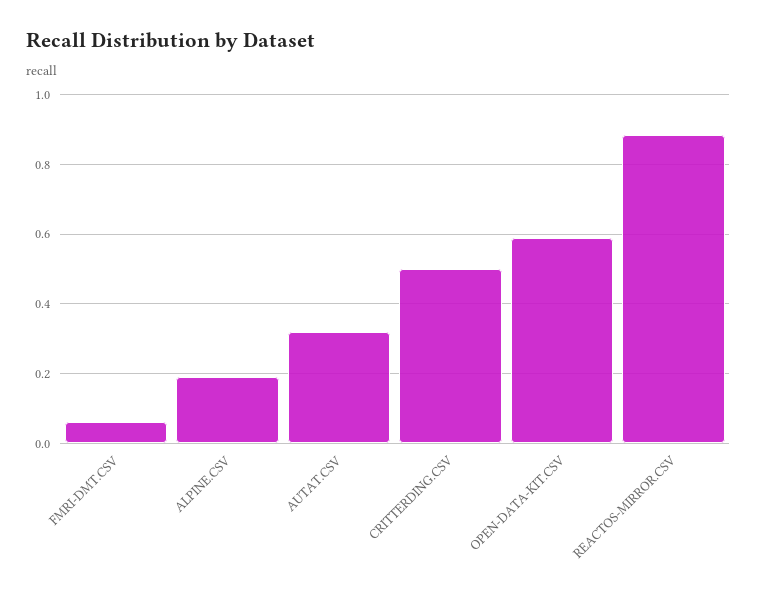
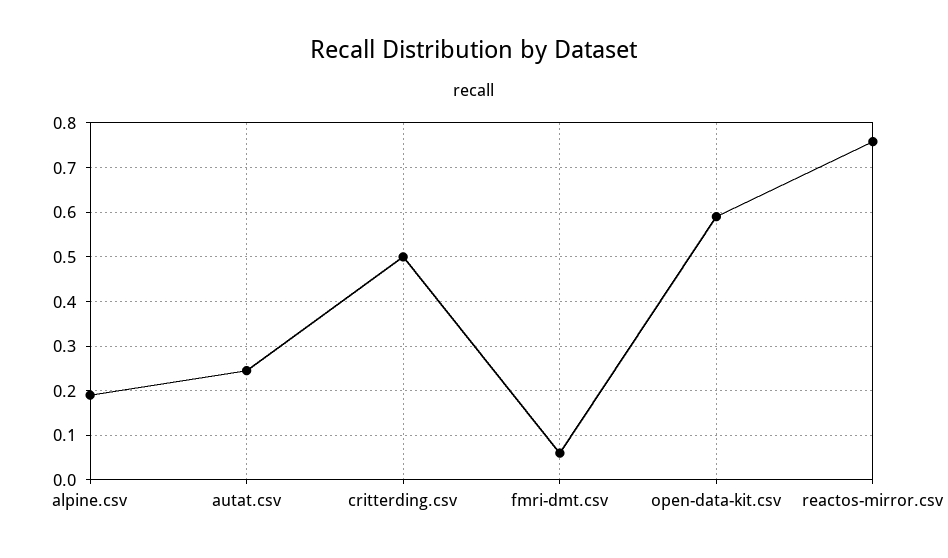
  {
    "FMRI-DMT.CSV": 0.06,
    "ALPINE.CSV": 0.2,
-   "AUTAT.CSV": 0.32,
+   "AUTAT.CSV": 0.24,
    "CRITTERDING.CSV": 0.5,
    "OPEN-DATA-KIT.CSV": 0.6,
-   "REACTOS-MIRROR.CSV": 0.88
+   "REACTOS-MIRROR.CSV": 0.76
  }

